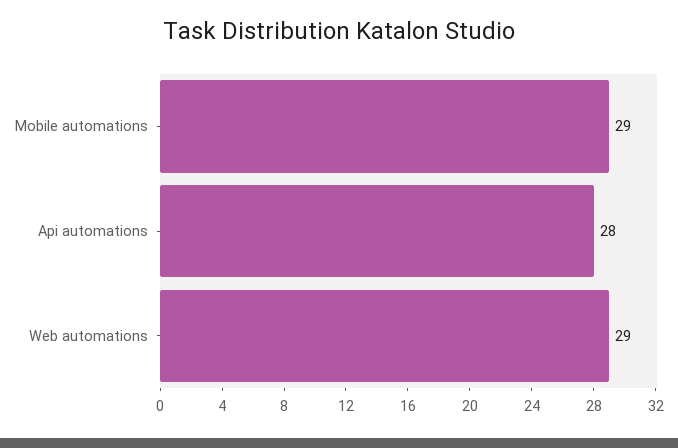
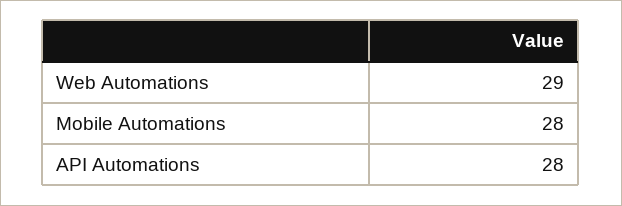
  {
-   "Mobile automations": 29,
+   "Mobile automations": 28,
    "Api automations": 28,
    "Web automations": 29
  }

